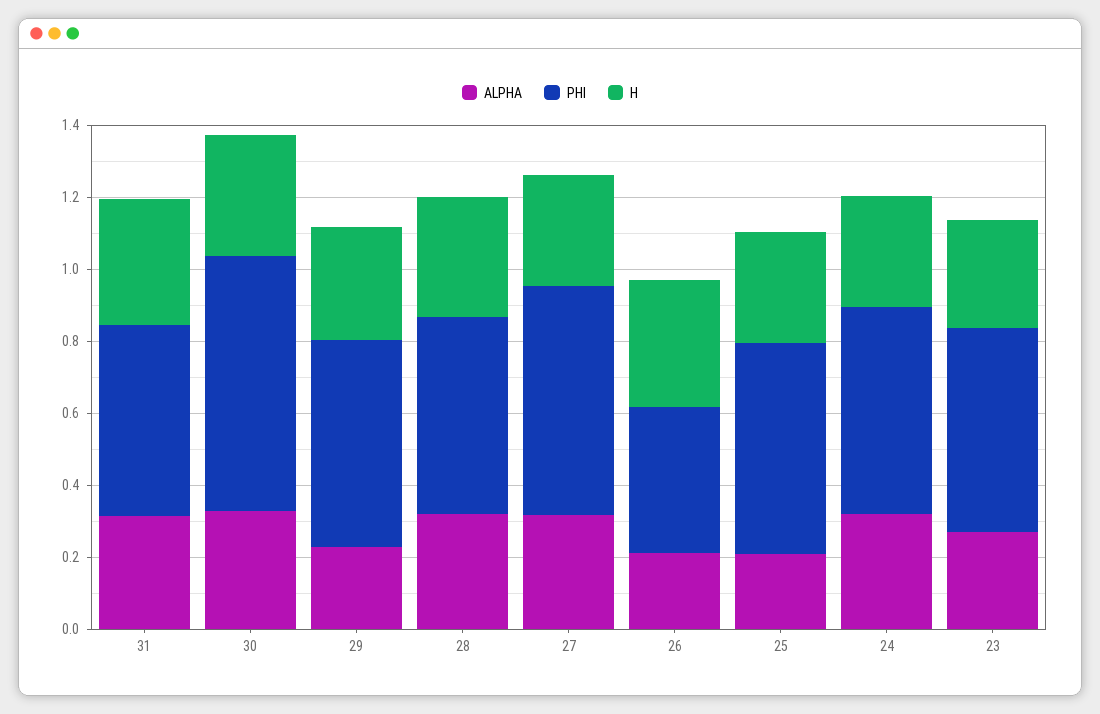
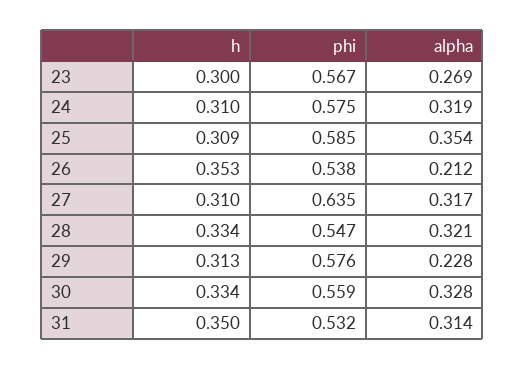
  {
    "ALPHA": {
      "31": 0.314,
      "30": 0.328,
      "29": 0.228,
      "28": 0.321,
      "27": 0.317,
      "26": 0.212,
-     "25": 0.2,
+     "25": 0.354,
      "24": 0.319,
      "23": 0.269
    },
    "PHI": {
      "31": 0.532,
-     "30": 0.7,
+     "30": 0.559,
      "29": 0.576,
      "28": 0.547,
      "27": 0.635,
-     "26": 0.4,
+     "26": 0.538,
      "25": 0.585,
      "24": 0.575,
      "23": 0.567
    },
    "H": {
      "31": 0.35,
      "30": 0.334,
      "29": 0.313,
      "28": 0.334,
      "27": 0.31,
      "26": 0.353,
      "25": 0.309,
      "24": 0.31,
      "23": 0.3
    }
  }

